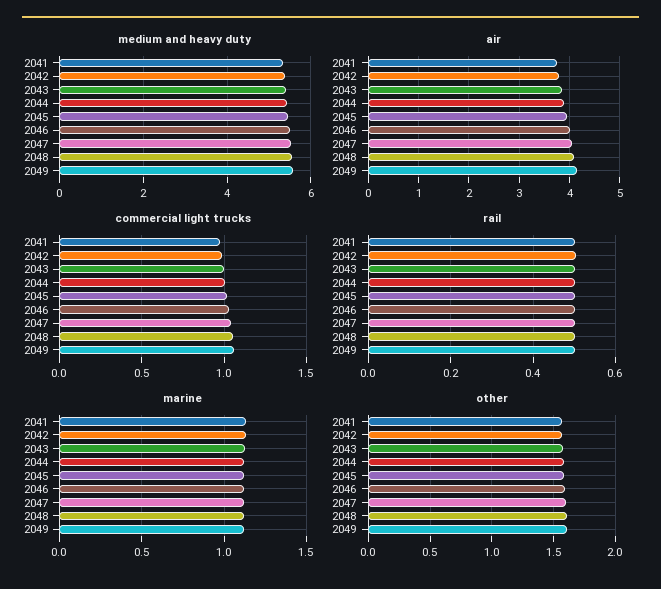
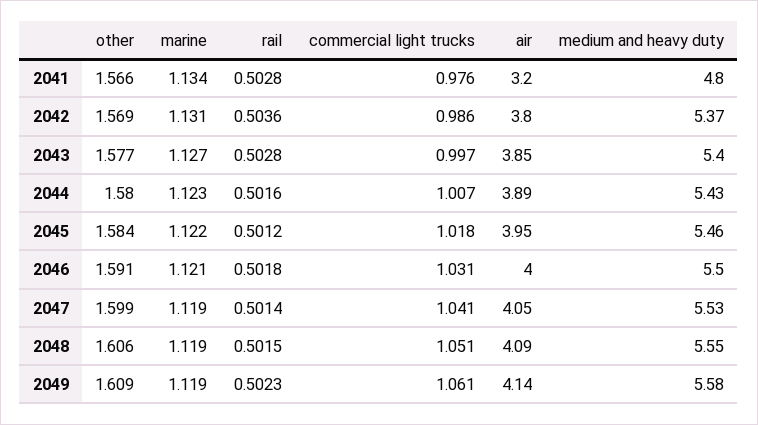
  {
    "medium and heavy duty": {
-     "2041": 5.4,
+     "2041": 4.8,
      "2042": 5.37,
      "2043": 5.4,
      "2044": 5.43,
      "2045": 5.46,
      "2046": 5.5,
      "2047": 5.53,
      "2048": 5.55,
      "2049": 5.58
    },
    "air": {
-     "2041": 3.8,
+     "2041": 3.2,
      "2042": 3.8,
      "2043": 3.85,
      "2044": 3.89,
      "2045": 3.95,
      "2046": 4,
      "2047": 4.05,
      "2048": 4.09,
      "2049": 4.14
    },
    "commercial light trucks": {
      "2041": 0.976,
      "2042": 0.986,
      "2043": 0.997,
      "2044": 1.007,
      "2045": 1.018,
      "2046": 1.031,
      "2047": 1.041,
      "2048": 1.051,
      "2049": 1.061
    },
    "rail": {
      "2041": 0.5028,
      "2042": 0.5036,
      "2043": 0.5028,
      "2044": 0.5016,
      "2045": 0.5012,
      "2046": 0.5018,
      "2047": 0.5014,
      "2048": 0.5015,
      "2049": 0.5023
    },
    "marine": {
      "2041": 1.134,
      "2042": 1.131,
      "2043": 1.127,
      "2044": 1.123,
      "2045": 1.122,
      "2046": 1.121,
      "2047": 1.119,
      "2048": 1.119,
      "2049": 1.119
    },
    "other": {
      "2041": 1.566,
      "2042": 1.569,
      "2043": 1.577,
      "2044": 1.58,
      "2045": 1.584,
      "2046": 1.591,
      "2047": 1.599,
      "2048": 1.606,
      "2049": 1.609
    }
  }

